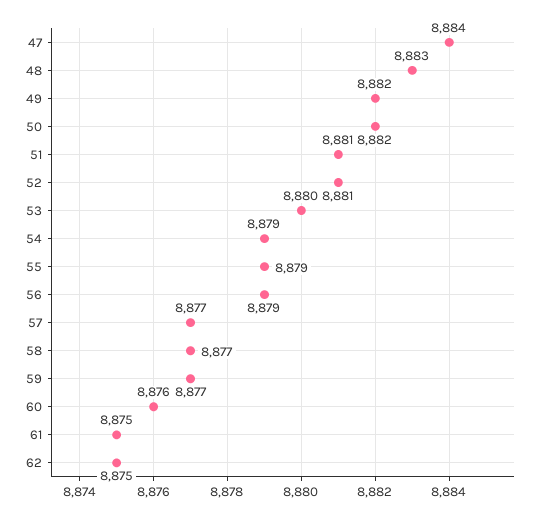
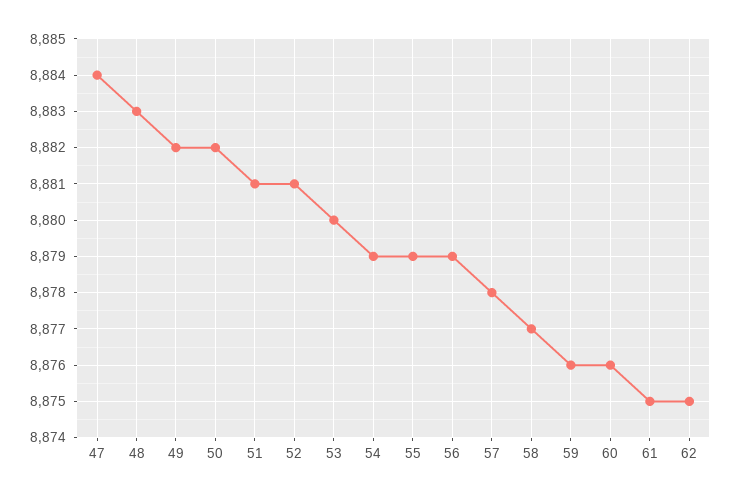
  {
    "47": 8884,
    "48": 8883,
    "49": 8882,
    "50": 8882,
    "51": 8881,
    "52": 8881,
    "53": 8880,
    "54": 8879,
    "55": 8879,
    "56": 8879,
-   "57": 8877,
+   "57": 8878,
    "58": 8877,
-   "59": 8877,
+   "59": 8876,
    "60": 8876,
    "61": 8875,
    "62": 8875
  }

